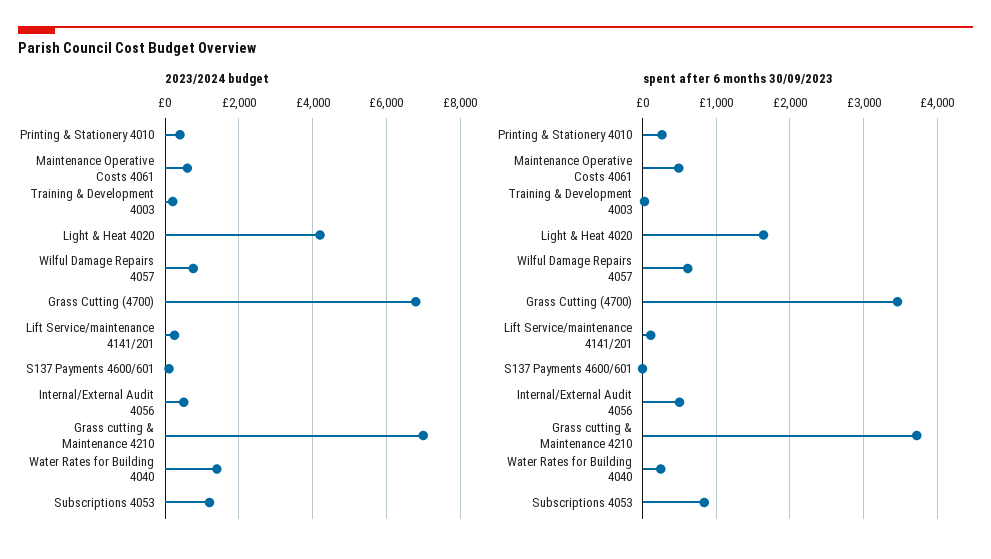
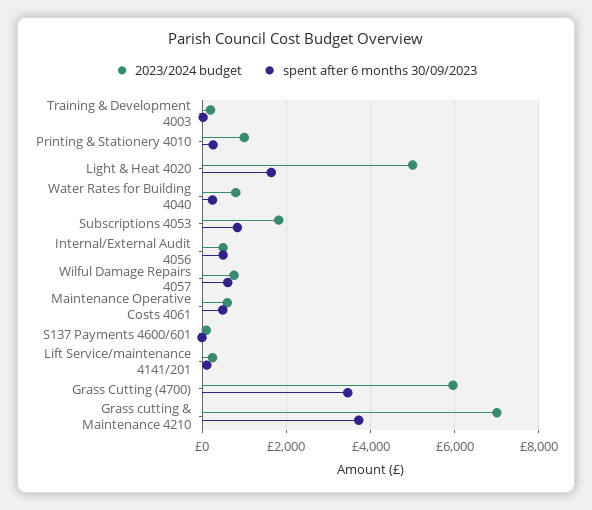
  {
    "2023/2024 budget": {
-     "Printing & Stationery 4010": 400,
+     "Printing & Stationery 4010": 1000,
      "Maintenance Operative Costs 4061": 600,
      "Training & Development 4003": 200,
-     "Light & Heat 4020": 4200,
+     "Light & Heat 4020": 5000,
      "Wilful Damage Repairs 4057": 800,
-     "Grass Cutting (4700)": 6800,
+     "Grass Cutting (4700)": 6000,
      "Lift Service/maintenance 4141/201": 200,
      "S137 Payments 4600/601": 200,
      "Internal/External Audit 4056": 600,
      "Grass cutting & Maintenance 4210": 7000,
-     "Water Rates for Building 4040": 1400,
+     "Water Rates for Building 4040": 800,
-     "Subscriptions 4053": 1200
+     "Subscriptions 4053": 1800
    },
    "spent after 6 months 30/09/2023": {
      "Printing & Stationery 4010": 300,
      "Maintenance Operative Costs 4061": 500,
      "Training & Development 4003": 0,
      "Light & Heat 4020": 1600,
      "Wilful Damage Repairs 4057": 600,
      "Grass Cutting (4700)": 3500,
      "Lift Service/maintenance 4141/201": 100,
      "S137 Payments 4600/601": 0,
      "Internal/External Audit 4056": 500,
      "Grass cutting & Maintenance 4210": 3700,
      "Water Rates for Building 4040": 200,
      "Subscriptions 4053": 800
    }
  }

